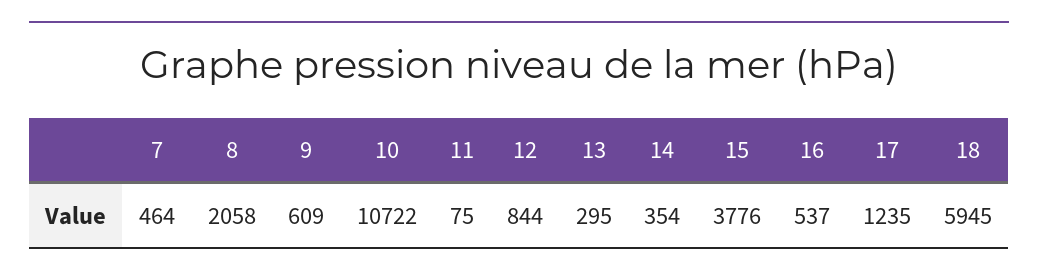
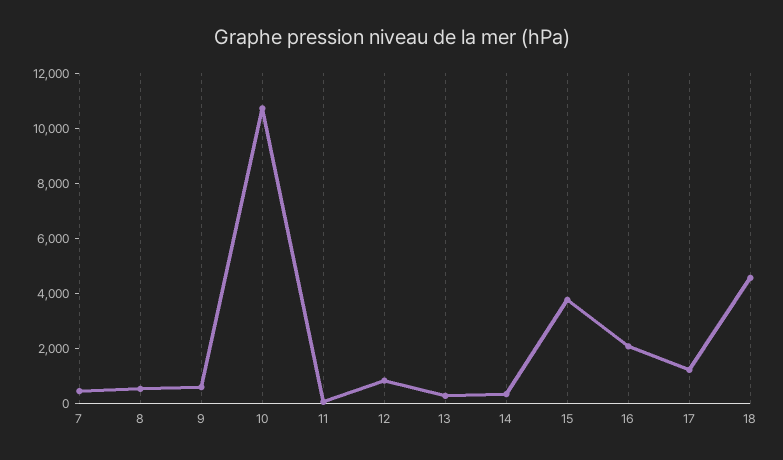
  {
    "7": 464,
-   "8": 2058,
+   "8": 500,
    "9": 609,
    "10": 10722,
    "11": 75,
    "12": 844,
    "13": 295,
    "14": 354,
    "15": 3776,
-   "16": 537,
+   "16": 2000,
    "17": 1235,
-   "18": 5945
+   "18": 4500
  }

